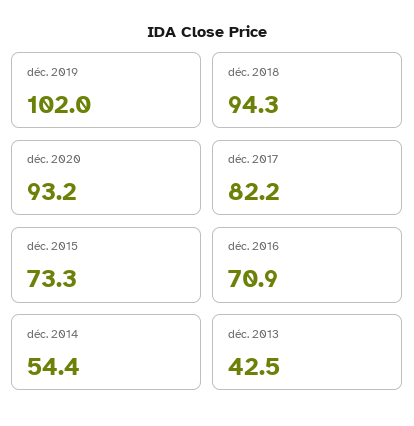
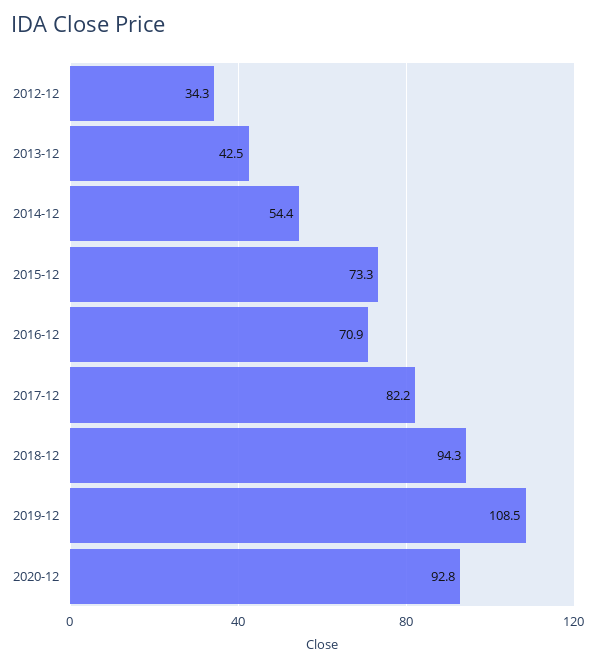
  {
-   "déc. 2019": 102,
+   "déc. 2019": 108.5,
    "déc. 2018": 94.3,
-   "déc. 2020": 93.2,
+   "déc. 2020": 92.8,
    "déc. 2017": 82.2,
    "déc. 2015": 73.3,
    "déc. 2016": 70.9,
    "déc. 2014": 54.4,
-   "déc. 2013": 42.5
+   "déc. 2013": 42.5,
+   "2012-12": 34.3
  }

